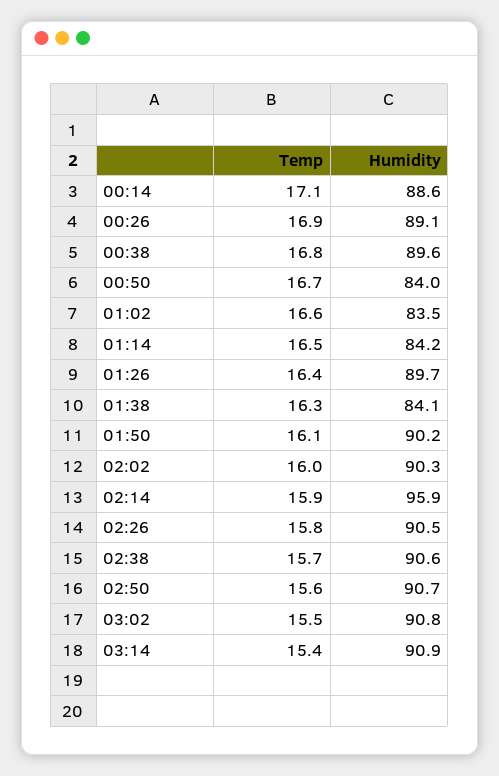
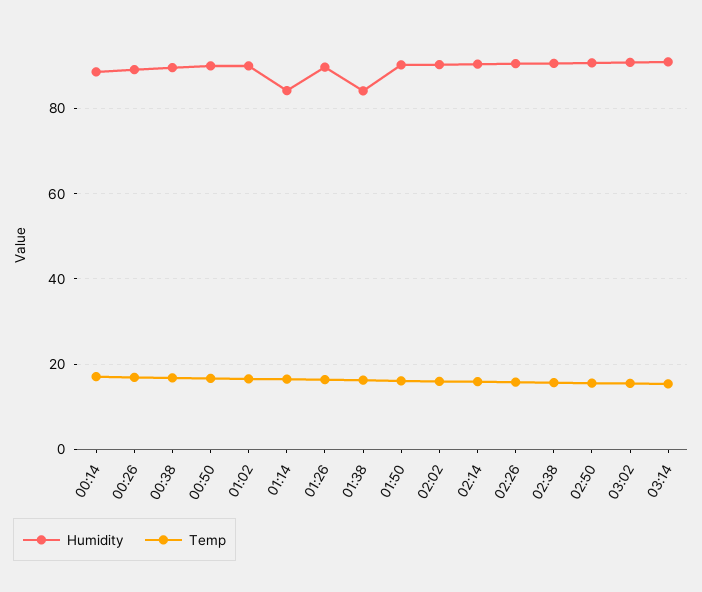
  {
    "Temp": {
      "00:14": 17.1,
      "00:26": 16.9,
      "00:38": 16.8,
      "00:50": 16.7,
      "01:02": 16.6,
      "01:14": 16.5,
      "01:26": 16.4,
      "01:38": 16.3,
      "01:50": 16.1,
      "02:02": 16,
      "02:14": 15.9,
      "02:26": 15.8,
      "02:38": 15.7,
      "02:50": 15.6,
      "03:02": 15.5,
      "03:14": 15.4
    },
    "Humidity": {
      "00:14": 88.6,
      "00:26": 89.1,
      "00:38": 89.6,
-     "00:50": 84,
+     "00:50": 90,
-     "01:02": 83.5,
+     "01:02": 90,
      "01:14": 84.2,
      "01:26": 89.7,
      "01:38": 84.1,
      "01:50": 90.2,
      "02:02": 90.3,
-     "02:14": 95.9,
+     "02:14": 90,
      "02:26": 90.5,
      "02:38": 90.6,
      "02:50": 90.7,
      "03:02": 90.8,
      "03:14": 90.9
    }
  }

